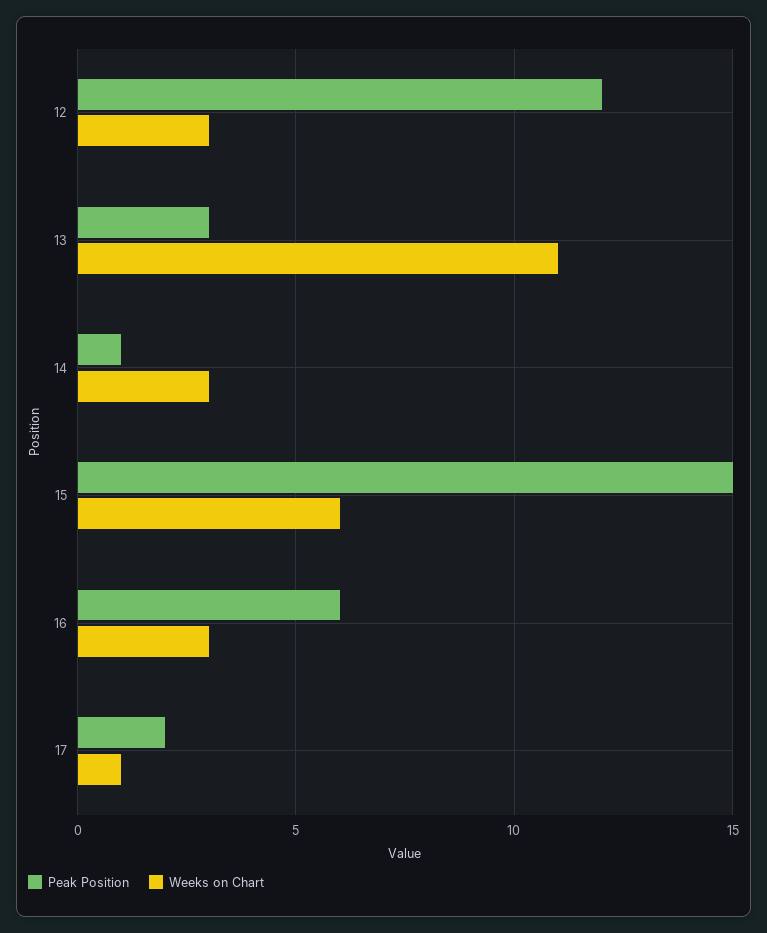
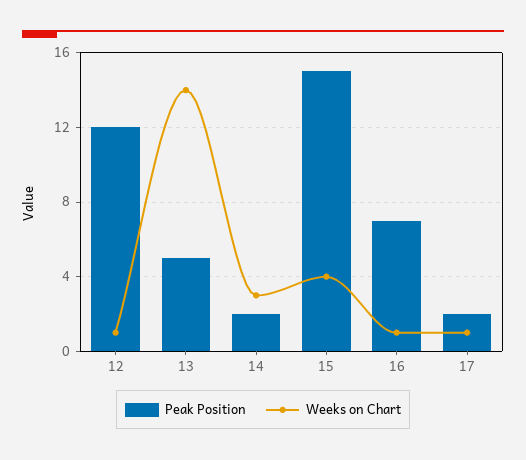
  {
    "Peak Position": {
      "12": 12,
-     "13": 3,
+     "13": 5,
-     "14": 1,
+     "14": 2,
      "15": 15,
-     "16": 6,
+     "16": 7,
      "17": 2
    },
    "Weeks on Chart": {
-     "12": 3,
+     "12": 1,
-     "13": 11,
+     "13": 14,
      "14": 3,
-     "15": 6,
+     "15": 4,
-     "16": 3,
+     "16": 1,
      "17": 1
    }
  }

